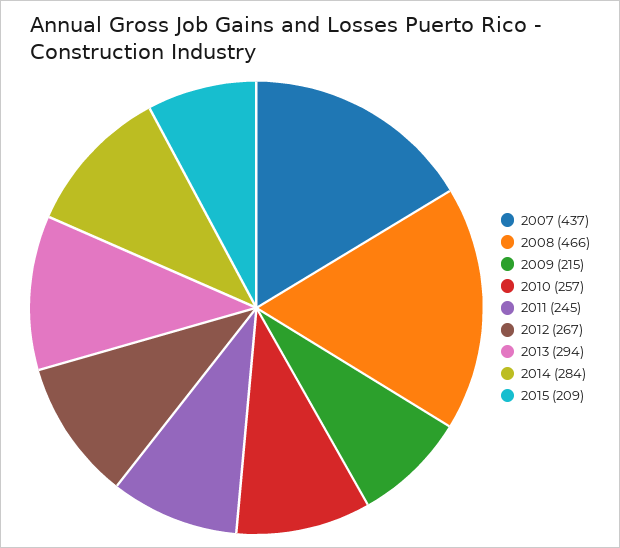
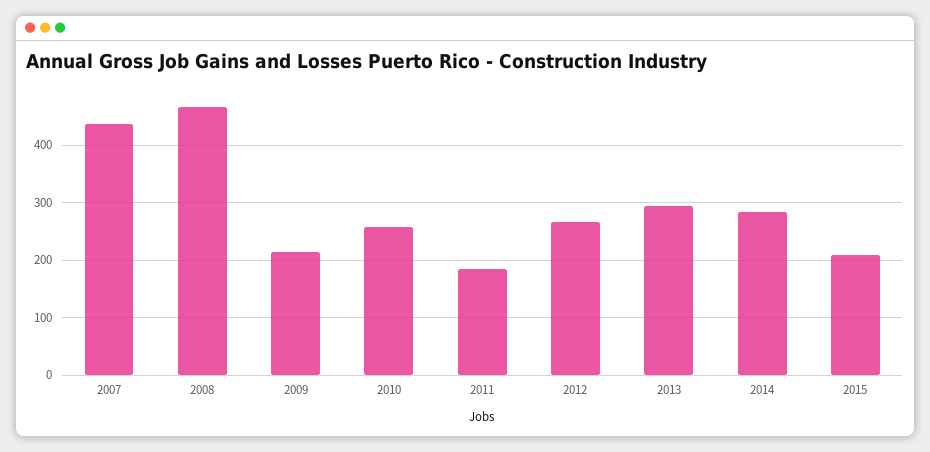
  {
    "2007": 437,
    "2008": 466,
    "2009": 215,
    "2010": 257,
-   "2011": 245,
+   "2011": 180,
    "2012": 267,
    "2013": 294,
    "2014": 284,
    "2015": 209
  }

